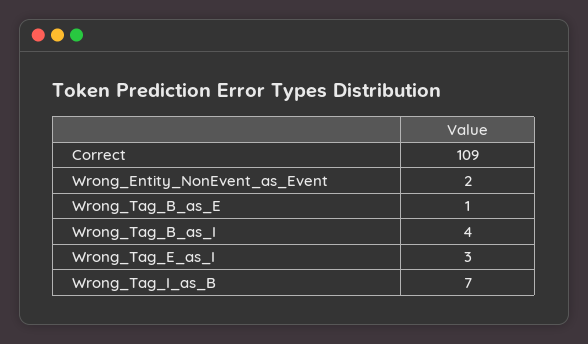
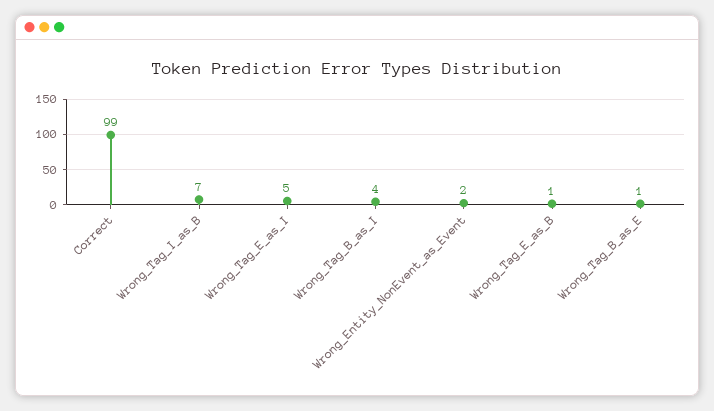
  {
-   "Correct": 109,
+   "Correct": 99,
    "Wrong_Entity_NonEvent_as_Event": 2,
    "Wrong_Tag_B_as_E": 1,
    "Wrong_Tag_B_as_I": 4,
-   "Wrong_Tag_E_as_I": 3,
+   "Wrong_Tag_E_as_I": 5,
-   "Wrong_Tag_I_as_B": 7
+   "Wrong_Tag_I_as_B": 7,
+   "Wrong_Tag_E_as_B": 1
  }

